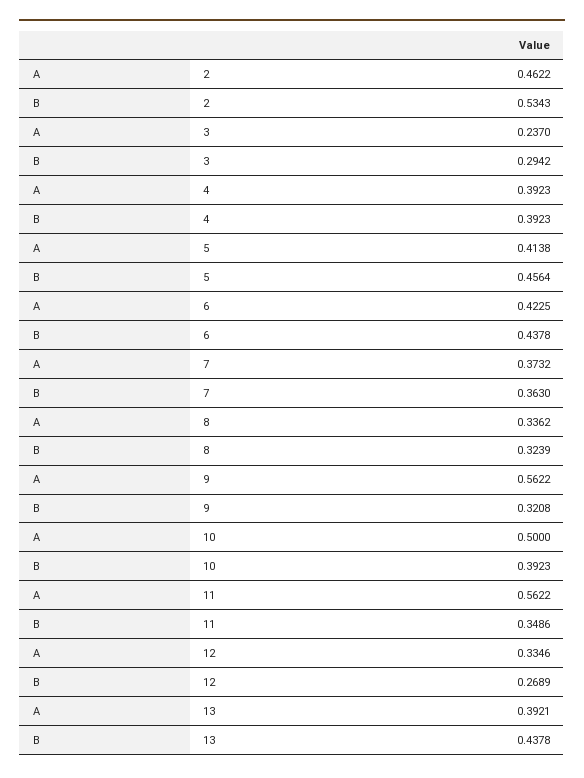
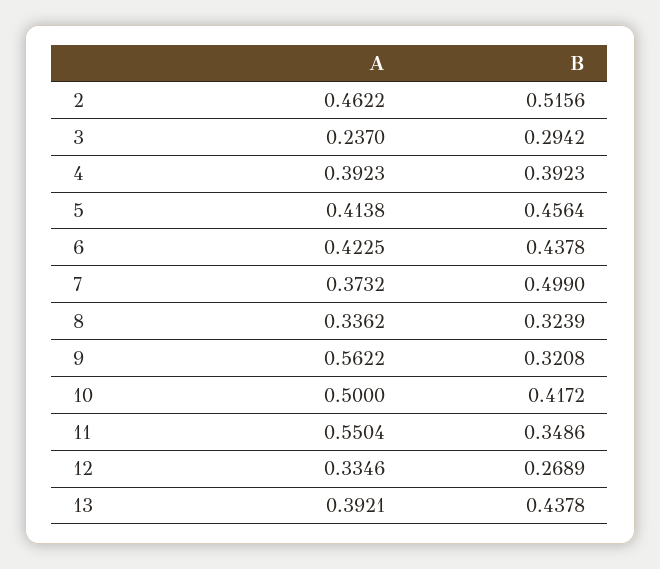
  {
    "A": {
      "2": 0.4622,
      "3": 0.237,
      "4": 0.3923,
      "5": 0.4138,
      "6": 0.4225,
      "7": 0.3732,
      "8": 0.3362,
      "9": 0.5622,
      "10": 0.5,
-     "11": 0.5622,
+     "11": 0.5504,
      "12": 0.3346,
      "13": 0.3921
    },
    "B": {
-     "2": 0.5343,
+     "2": 0.5156,
      "3": 0.2942,
      "4": 0.3923,
      "5": 0.4564,
      "6": 0.4378,
-     "7": 0.363,
+     "7": 0.499,
      "8": 0.3239,
      "9": 0.3208,
-     "10": 0.3923,
+     "10": 0.4172,
      "11": 0.3486,
      "12": 0.2689,
      "13": 0.4378
    }
  }

